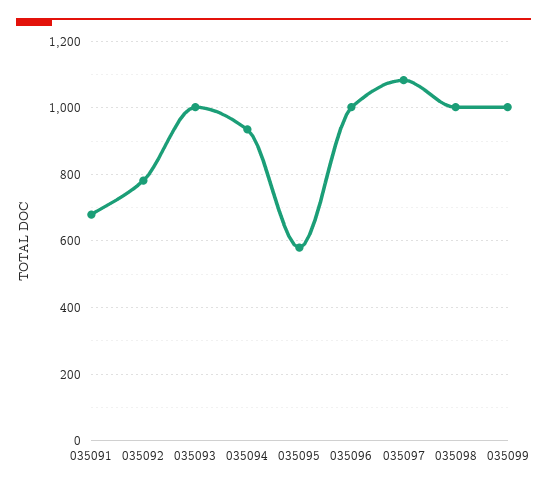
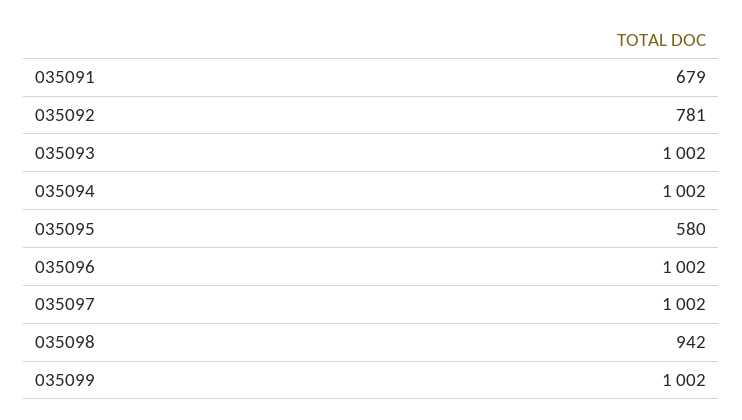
  {
    "035091": 679,
    "035092": 781,
    "035093": 1002,
-   "035094": 940,
+   "035094": 1002,
    "035095": 580,
    "035096": 1002,
-   "035097": 1080,
+   "035097": 1002,
-   "035098": 1000,
+   "035098": 942,
    "035099": 1002
  }

